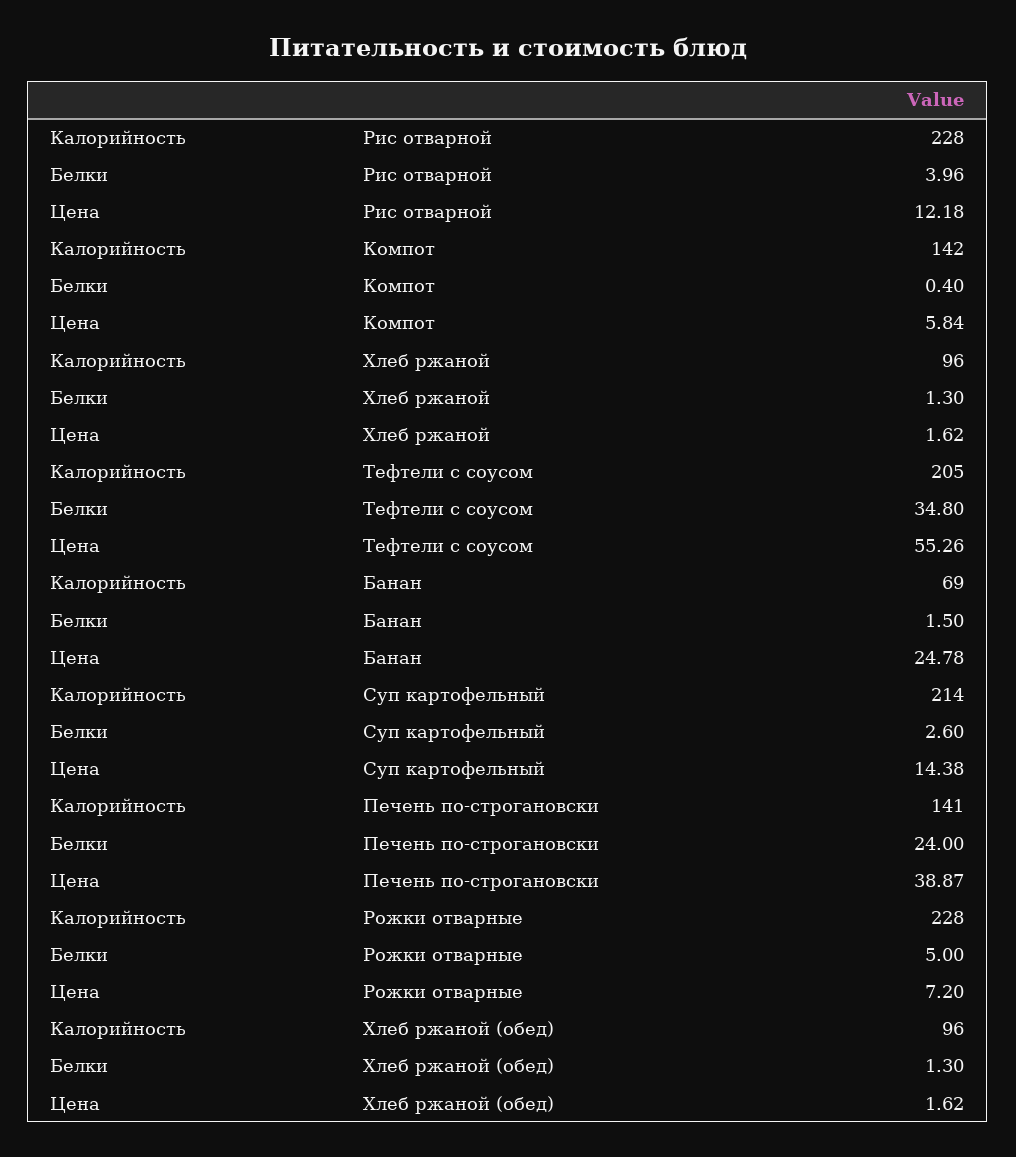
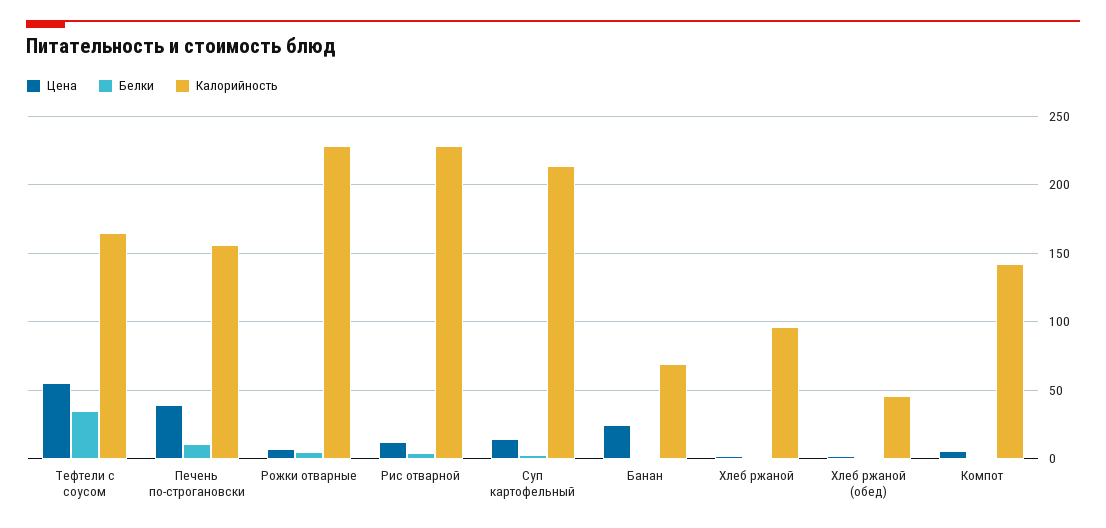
  {
    "Калорийность": {
      "Рис отварной": 228,
      "Компот": 142,
      "Хлеб ржаной": 96,
-     "Тефтели с соусом": 205,
+     "Тефтели с соусом": 165,
      "Банан": 69,
      "Суп картофельный": 214,
-     "Печень по-строгановски": 141,
+     "Печень по-строгановски": 155,
      "Рожки отварные": 228,
-     "Хлеб ржаной (обед)": 96
+     "Хлеб ржаной (обед)": 45
    },
    "Белки": {
      "Рис отварной": 3.96,
      "Компот": 0.4,
      "Хлеб ржаной": 1.3,
      "Тефтели с соусом": 34.8,
      "Банан": 1.5,
      "Суп картофельный": 2.6,
-     "Печень по-строгановски": 24,
+     "Печень по-строгановски": 10,
      "Рожки отварные": 5,
      "Хлеб ржаной (обед)": 1.3
    },
    "Цена": {
      "Рис отварной": 12.18,
      "Компот": 5.84,
      "Хлеб ржаной": 1.62,
      "Тефтели с соусом": 55.26,
      "Банан": 24.78,
      "Суп картофельный": 14.38,
      "Печень по-строгановски": 38.87,
      "Рожки отварные": 7.2,
      "Хлеб ржаной (обед)": 1.62
    }
  }

